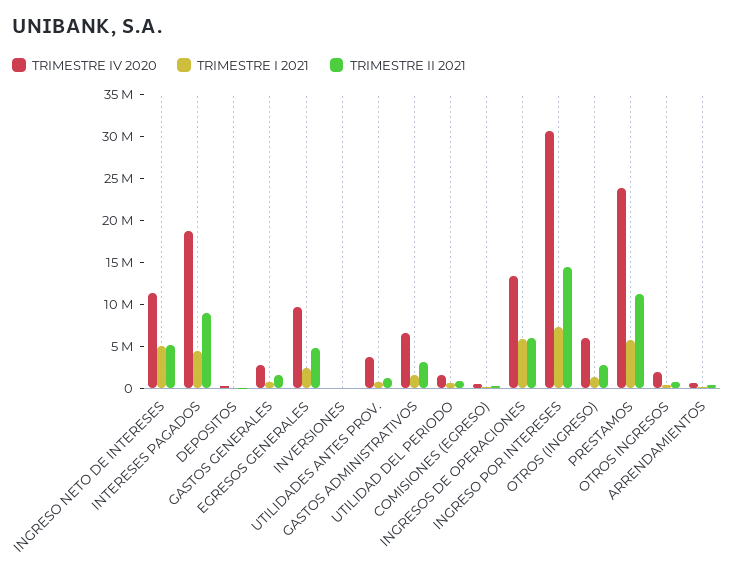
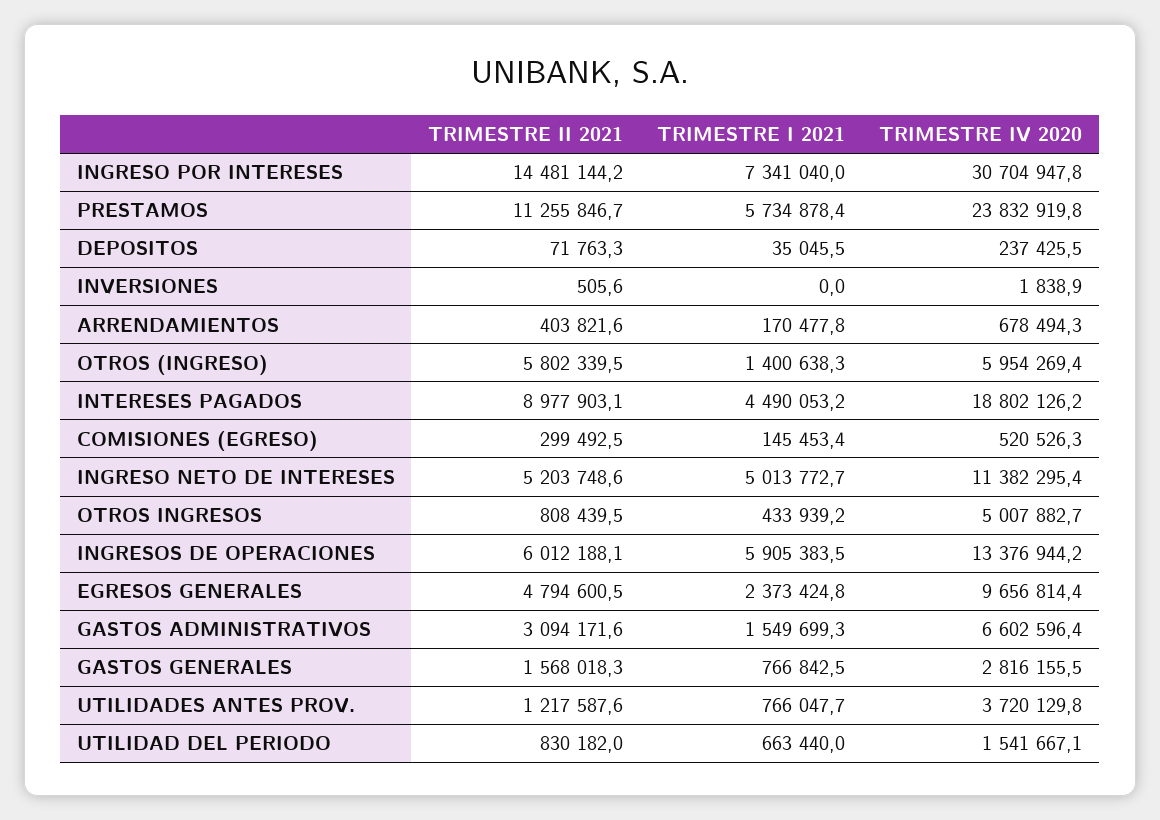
  {
    "TRIMESTRE IV 2020": {
      "INGRESO NETO DE INTERESES": 11382295.4,
      "INTERESES PAGADOS": 18802126.2,
      "DEPOSITOS": 237425.5,
      "GASTOS GENERALES": 2816155.5,
      "EGRESOS GENERALES": 9656814.4,
      "INVERSIONES": 1838.9,
      "UTILIDADES ANTES PROV.": 3720129.8,
      "GASTOS ADMINISTRATIVOS": 6602596.4,
      "UTILIDAD DEL PERIODO": 1541667.1,
      "COMISIONES (EGRESO)": 520526.3,
      "INGRESOS DE OPERACIONES": 13376944.2,
      "INGRESO POR INTERESES": 30704947.8,
      "OTROS (INGRESO)": 5954269.4,
      "PRESTAMOS": 23832919.8,
-     "OTROS INGRESOS": 2000000,
+     "OTROS INGRESOS": 5007882.7,
      "ARRENDAMIENTOS": 678494.3
    },
    "TRIMESTRE I 2021": {
      "INGRESO NETO DE INTERESES": 5013772.7,
      "INTERESES PAGADOS": 4490053.2,
      "DEPOSITOS": 35045.5,
      "GASTOS GENERALES": 766842.5,
      "EGRESOS GENERALES": 2373424.8,
      "INVERSIONES": 0,
      "UTILIDADES ANTES PROV.": 766047.7,
      "GASTOS ADMINISTRATIVOS": 1549699.3,
      "UTILIDAD DEL PERIODO": 663440,
      "COMISIONES (EGRESO)": 145453.4,
      "INGRESOS DE OPERACIONES": 5905383.5,
      "INGRESO POR INTERESES": 7341040,
      "OTROS (INGRESO)": 1400638.3,
      "PRESTAMOS": 5734878.4,
      "OTROS INGRESOS": 433939.2,
      "ARRENDAMIENTOS": 170477.8
    },
    "TRIMESTRE II 2021": {
      "INGRESO NETO DE INTERESES": 5203748.6,
      "INTERESES PAGADOS": 8977903.1,
      "DEPOSITOS": 71763.3,
      "GASTOS GENERALES": 1568018.3,
      "EGRESOS GENERALES": 4794600.5,
      "INVERSIONES": 505.6,
      "UTILIDADES ANTES PROV.": 1217587.6,
      "GASTOS ADMINISTRATIVOS": 3094171.6,
      "UTILIDAD DEL PERIODO": 830182,
      "COMISIONES (EGRESO)": 299492.5,
      "INGRESOS DE OPERACIONES": 6012188.1,
      "INGRESO POR INTERESES": 14481144.2,
-     "OTROS (INGRESO)": 3000000,
+     "OTROS (INGRESO)": 5802339.5,
      "PRESTAMOS": 11255846.7,
      "OTROS INGRESOS": 808439.5,
      "ARRENDAMIENTOS": 403821.6
    }
  }

